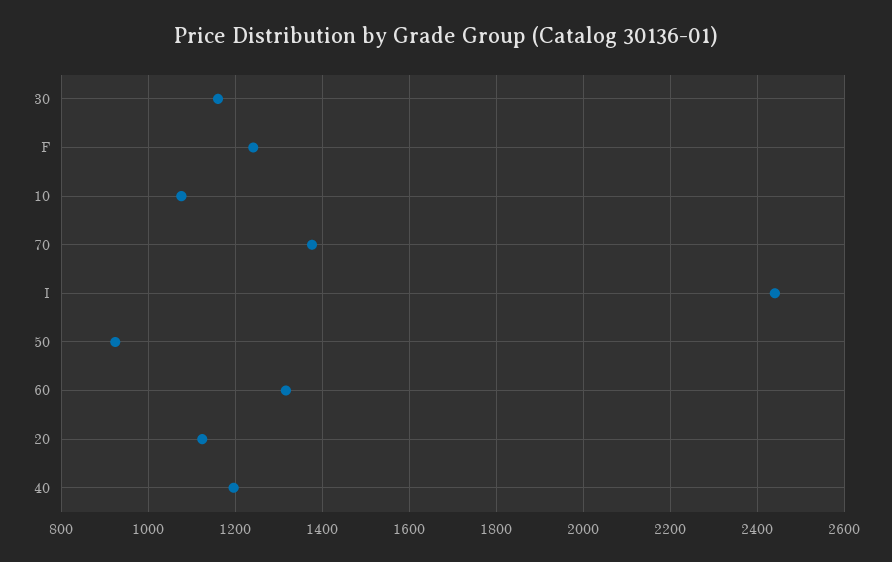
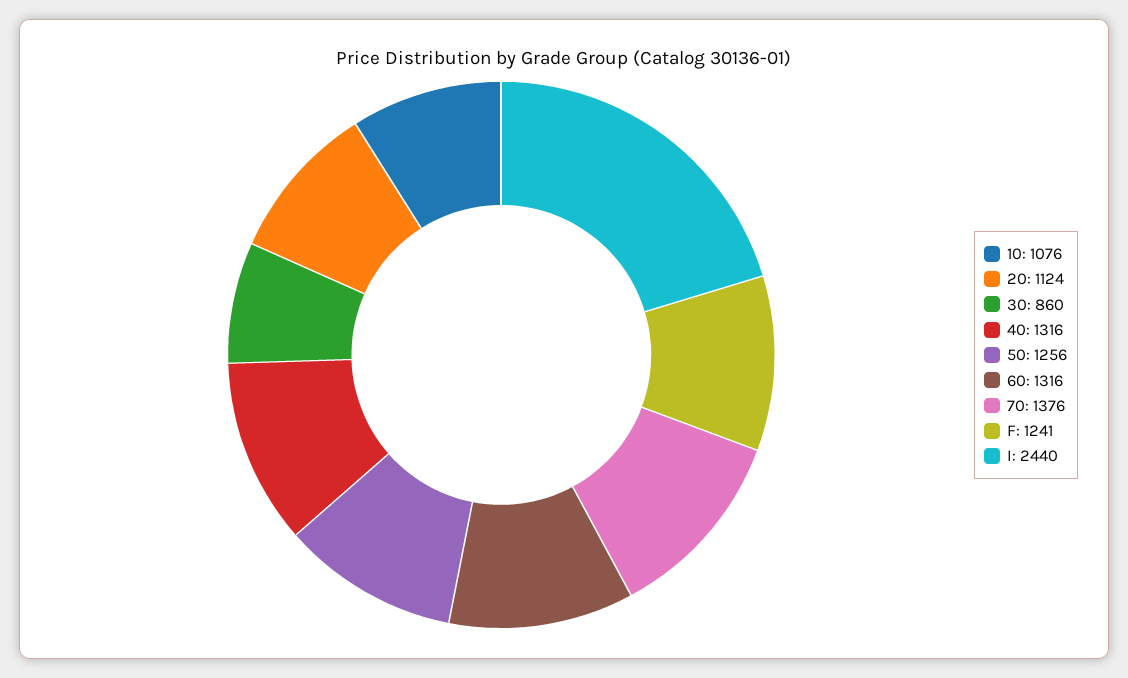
  {
-   "30": 1160,
+   "30": 860,
    "F": 1241,
    "10": 1076,
    "70": 1376,
    "I": 2440,
-   "50": 920,
+   "50": 1256,
    "60": 1316,
    "20": 1124,
-   "40": 1200
+   "40": 1316
  }

